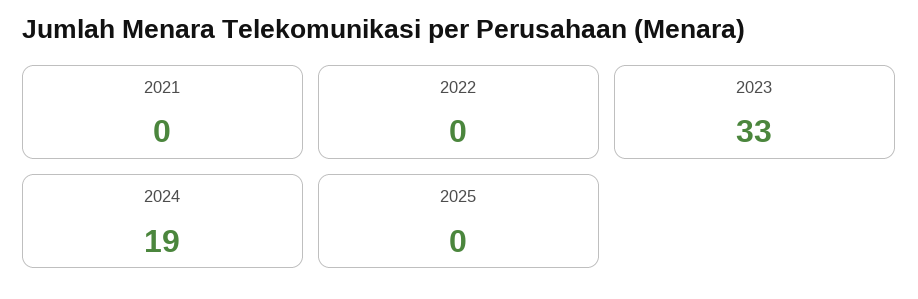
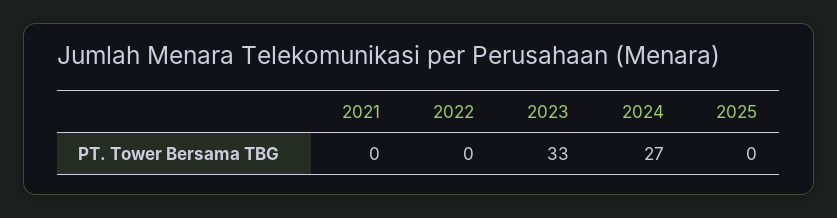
  {
    "2021": 0,
    "2022": 0,
    "2023": 33,
-   "2024": 19,
+   "2024": 27,
    "2025": 0
  }

